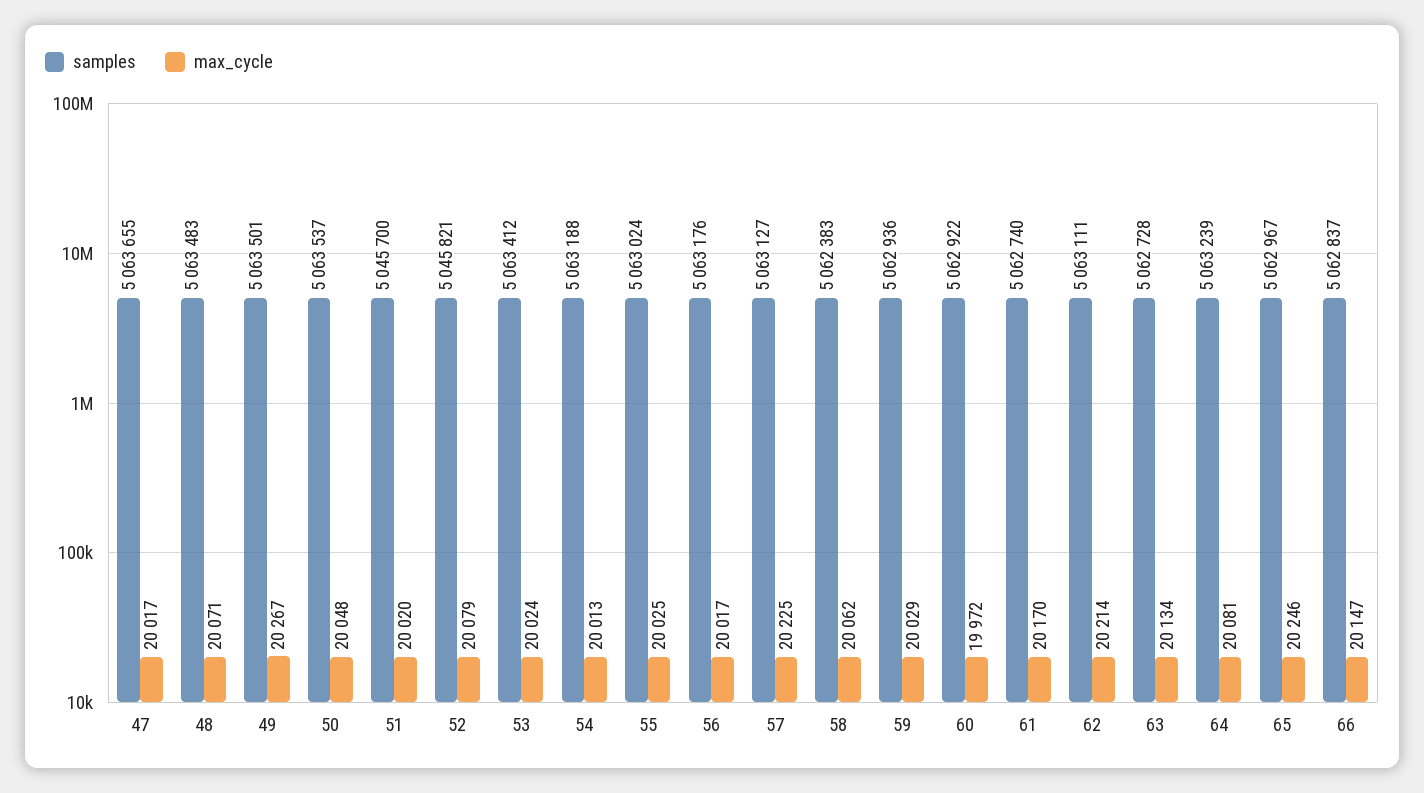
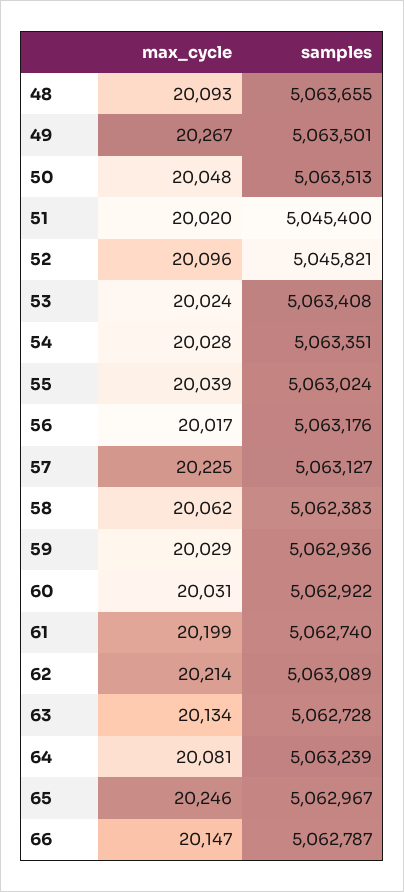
  {
    "samples": {
-     "47": 5063655,
-     "48": 5063483,
+     "48": 5063655,
      "49": 5063501,
-     "50": 5063537,
+     "50": 5063513,
-     "51": 5045700,
+     "51": 5045400,
      "52": 5045821,
-     "53": 5063412,
+     "53": 5063408,
-     "54": 5063188,
+     "54": 5063351,
      "55": 5063024,
      "56": 5063176,
      "57": 5063127,
      "58": 5062383,
      "59": 5062936,
      "60": 5062922,
      "61": 5062740,
-     "62": 5063111,
+     "62": 5063089,
      "63": 5062728,
      "64": 5063239,
      "65": 5062967,
-     "66": 5062837
+     "66": 5062787
    },
    "max_cycle": {
-     "47": 20017,
-     "48": 20071,
+     "48": 20093,
      "49": 20267,
      "50": 20048,
      "51": 20020,
-     "52": 20079,
+     "52": 20096,
      "53": 20024,
-     "54": 20013,
+     "54": 20028,
-     "55": 20025,
+     "55": 20039,
      "56": 20017,
      "57": 20225,
      "58": 20062,
      "59": 20029,
-     "60": 19972,
+     "60": 20031,
-     "61": 20170,
+     "61": 20199,
      "62": 20214,
      "63": 20134,
      "64": 20081,
      "65": 20246,
      "66": 20147
    }
  }

